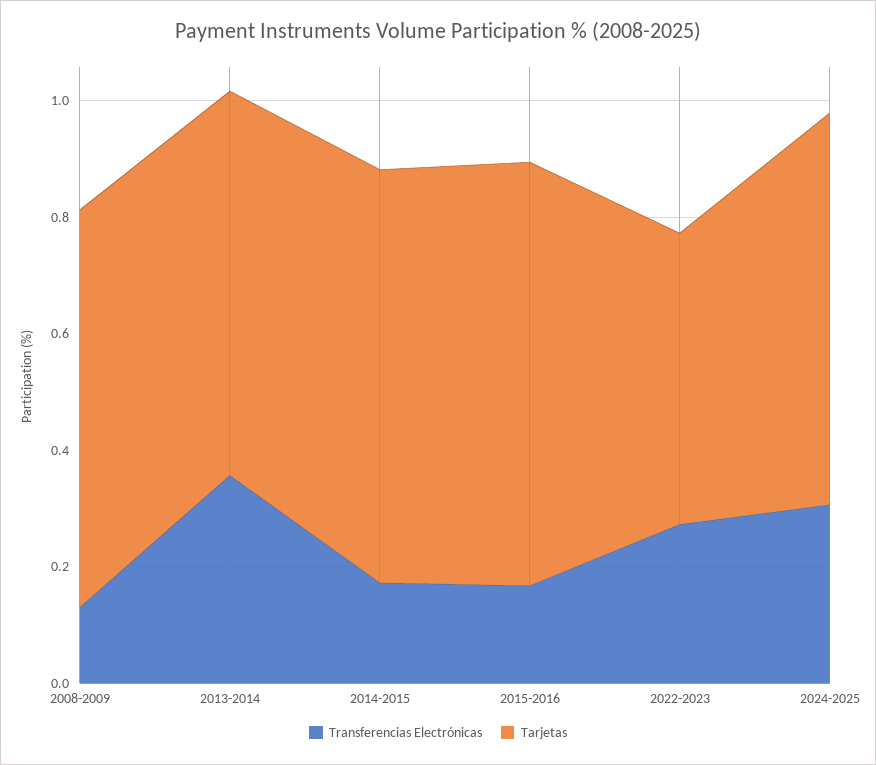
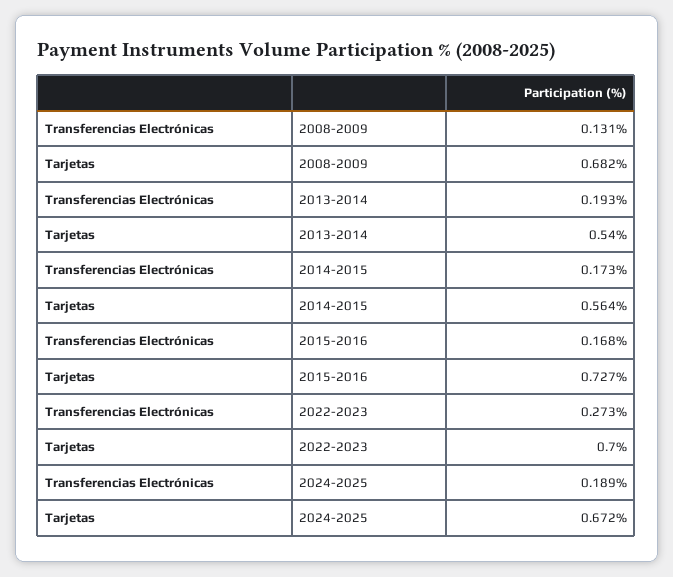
  {
    "Transferencias Electrónicas": {
      "2008-2009": 0.131,
-     "2013-2014": 0.35,
+     "2013-2014": 0.193,
      "2014-2015": 0.173,
      "2015-2016": 0.168,
      "2022-2023": 0.273,
-     "2024-2025": 0.3
+     "2024-2025": 0.189
    },
    "Tarjetas": {
      "2008-2009": 0.682,
-     "2013-2014": 0.65,
+     "2013-2014": 0.54,
-     "2014-2015": 0.7,
+     "2014-2015": 0.564,
      "2015-2016": 0.727,
-     "2022-2023": 0.5,
+     "2022-2023": 0.7,
      "2024-2025": 0.672
    }
  }

